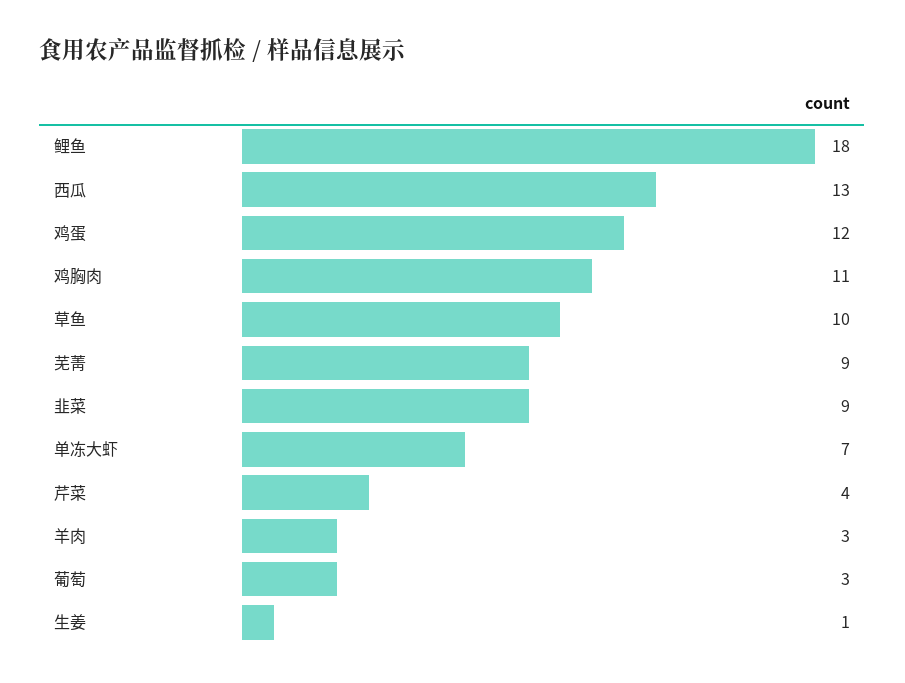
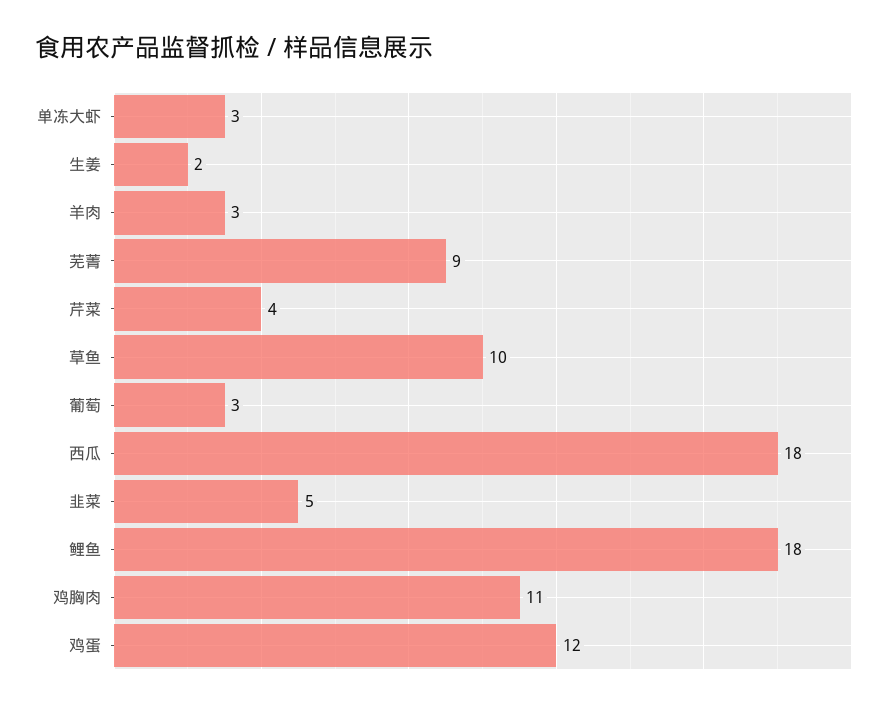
  {
    "鲤鱼": 18,
-   "西瓜": 13,
+   "西瓜": 18,
    "鸡蛋": 12,
    "鸡胸肉": 11,
    "草鱼": 10,
    "芜菁": 9,
-   "韭菜": 9,
+   "韭菜": 5,
-   "单冻大虾": 7,
+   "单冻大虾": 3,
    "芹菜": 4,
    "羊肉": 3,
    "葡萄": 3,
-   "生姜": 1
+   "生姜": 2
  }

